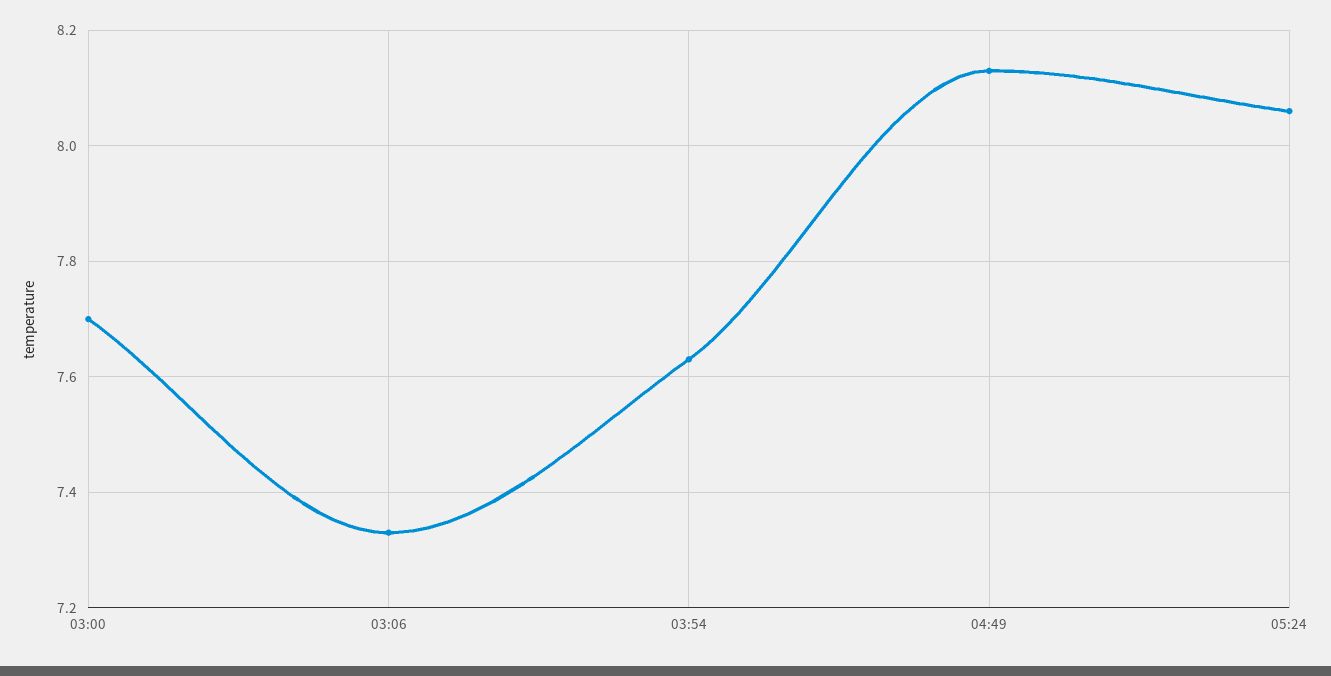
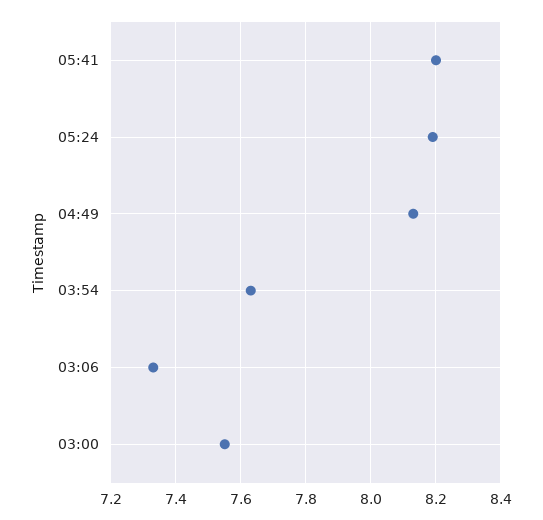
  {
-   "03:00": 7.7,
+   "03:00": 7.55,
    "03:06": 7.35,
    "03:54": 7.65,
    "04:49": 8.15,
-   "05:24": 8.05
+   "05:24": 8.2,
+   "05:41": 8.2
  }

